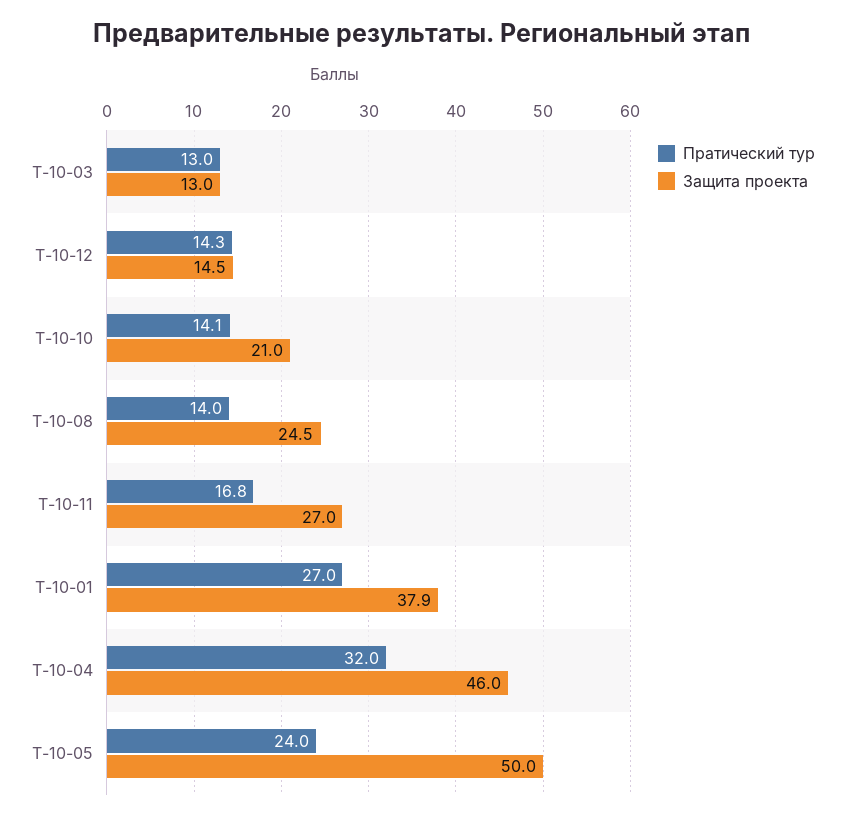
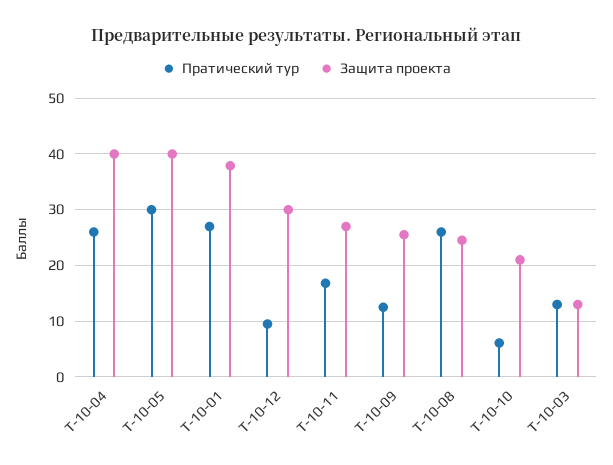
  {
    "Пратический тур": {
      "Т-10-03": 13,
-     "Т-10-12": 14.3,
+     "Т-10-12": 10,
-     "Т-10-10": 14.1,
+     "Т-10-10": 6,
-     "Т-10-08": 14,
+     "Т-10-08": 26,
      "Т-10-11": 16.8,
      "Т-10-01": 27,
-     "Т-10-04": 32,
+     "Т-10-04": 26,
-     "Т-10-05": 24
+     "Т-10-05": 30,
+     "Т-10-09": 12
    },
    "Защита проекта": {
      "Т-10-03": 13,
-     "Т-10-12": 14.5,
+     "Т-10-12": 30,
      "Т-10-10": 21,
      "Т-10-08": 24.5,
      "Т-10-11": 27,
      "Т-10-01": 37.9,
-     "Т-10-04": 46,
+     "Т-10-04": 40,
-     "Т-10-05": 50
+     "Т-10-05": 40,
+     "Т-10-09": 26
    }
  }

